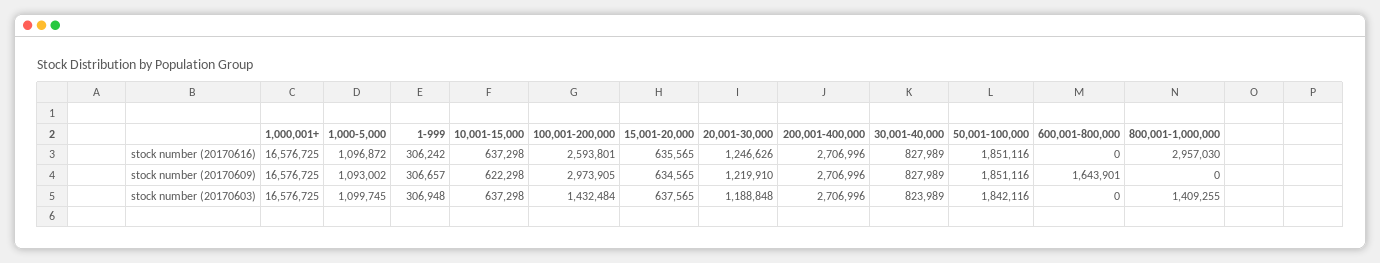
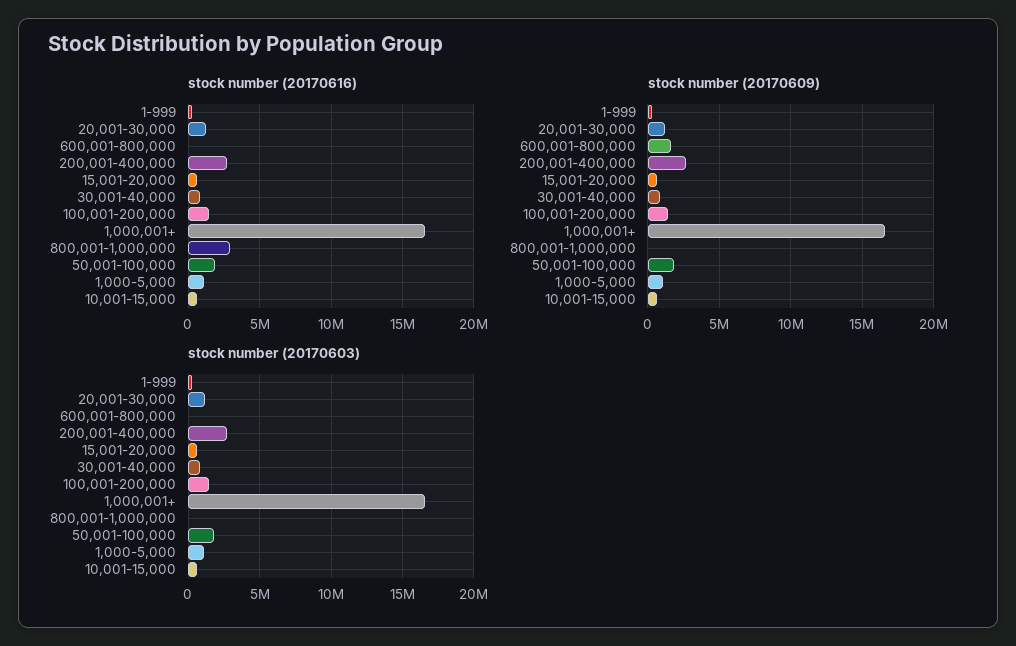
  {
    "stock number (20170616)": {
      "1,000,001+": 16576725,
      "1,000-5,000": 1096872,
      "1-999": 306242,
      "10,001-15,000": 637298,
-     "100,001-200,000": 2593801,
+     "100,001-200,000": 1500000,
      "15,001-20,000": 635565,
      "20,001-30,000": 1246626,
      "200,001-400,000": 2706996,
      "30,001-40,000": 827989,
      "50,001-100,000": 1851116,
      "600,001-800,000": 0,
      "800,001-1,000,000": 2957030
    },
    "stock number (20170609)": {
      "1,000,001+": 16576725,
      "1,000-5,000": 1093002,
      "1-999": 306657,
      "10,001-15,000": 622298,
-     "100,001-200,000": 2973905,
+     "100,001-200,000": 1500000,
      "15,001-20,000": 634565,
      "20,001-30,000": 1219910,
      "200,001-400,000": 2706996,
      "30,001-40,000": 827989,
      "50,001-100,000": 1851116,
      "600,001-800,000": 1643901,
      "800,001-1,000,000": 0
    },
    "stock number (20170603)": {
      "1,000,001+": 16576725,
      "1,000-5,000": 1099745,
      "1-999": 306948,
      "10,001-15,000": 637298,
      "100,001-200,000": 1432484,
      "15,001-20,000": 637565,
      "20,001-30,000": 1188848,
      "200,001-400,000": 2706996,
      "30,001-40,000": 823989,
      "50,001-100,000": 1842116,
      "600,001-800,000": 0,
-     "800,001-1,000,000": 1409255
+     "800,001-1,000,000": 0
    }
  }

